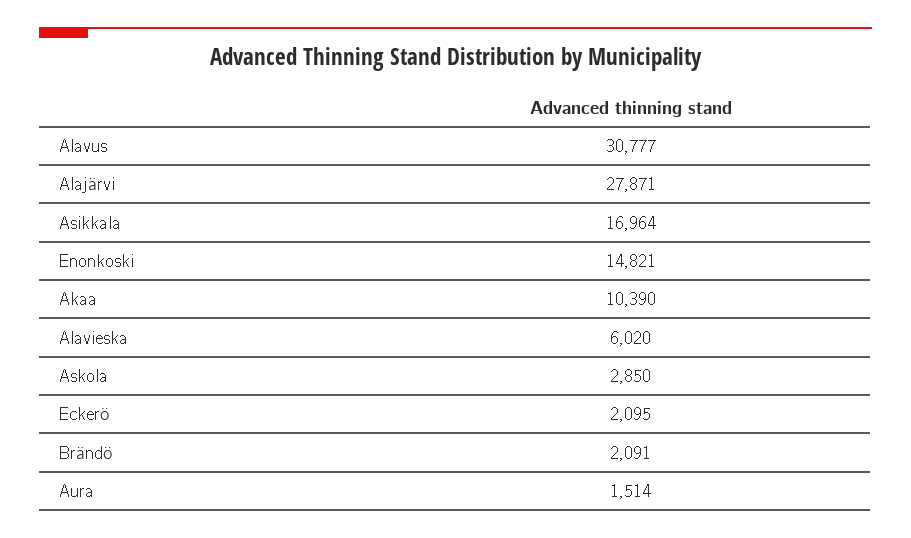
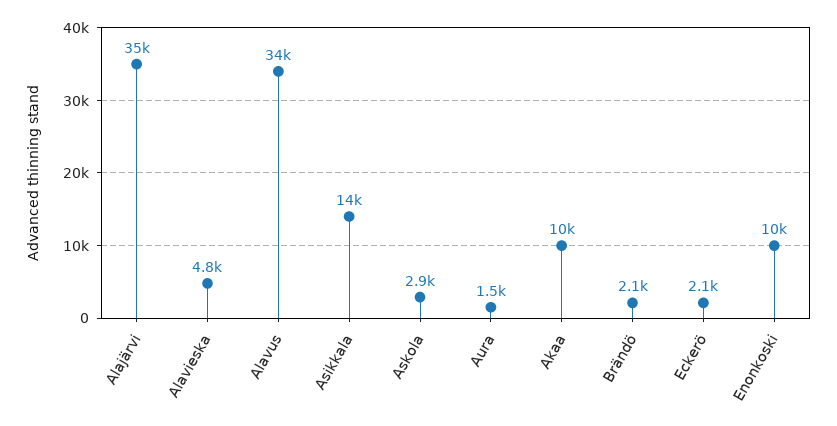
  {
-   "Alavus": 30777,
+   "Alavus": 34000,
-   "Alajärvi": 27871,
+   "Alajärvi": 35000,
-   "Asikkala": 16964,
+   "Asikkala": 14000,
-   "Enonkoski": 14821,
+   "Enonkoski": 10000,
    "Akaa": 10390,
-   "Alavieska": 6020,
+   "Alavieska": 4800,
    "Askola": 2850,
    "Eckerö": 2095,
    "Brändö": 2091,
    "Aura": 1514
  }

